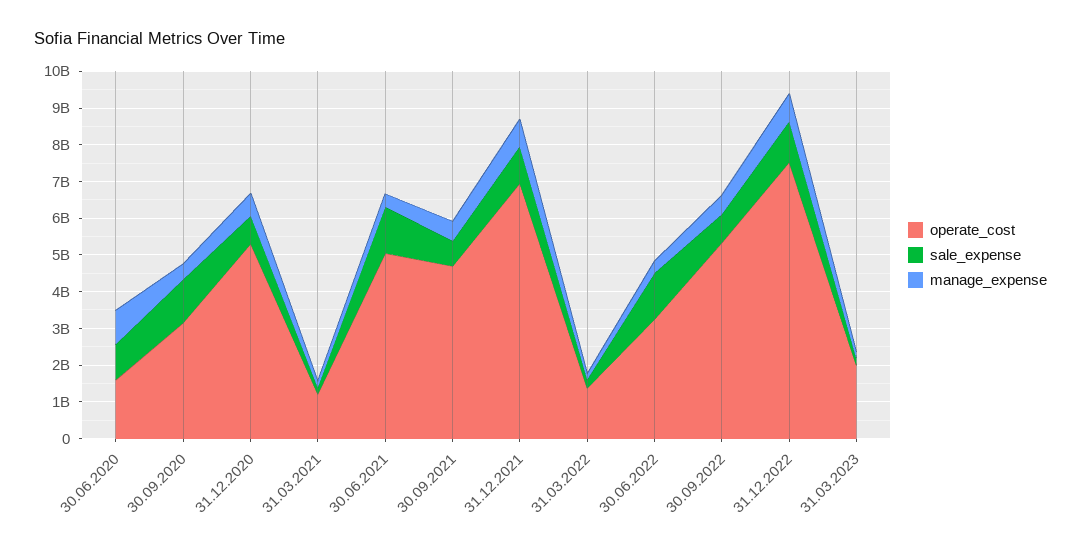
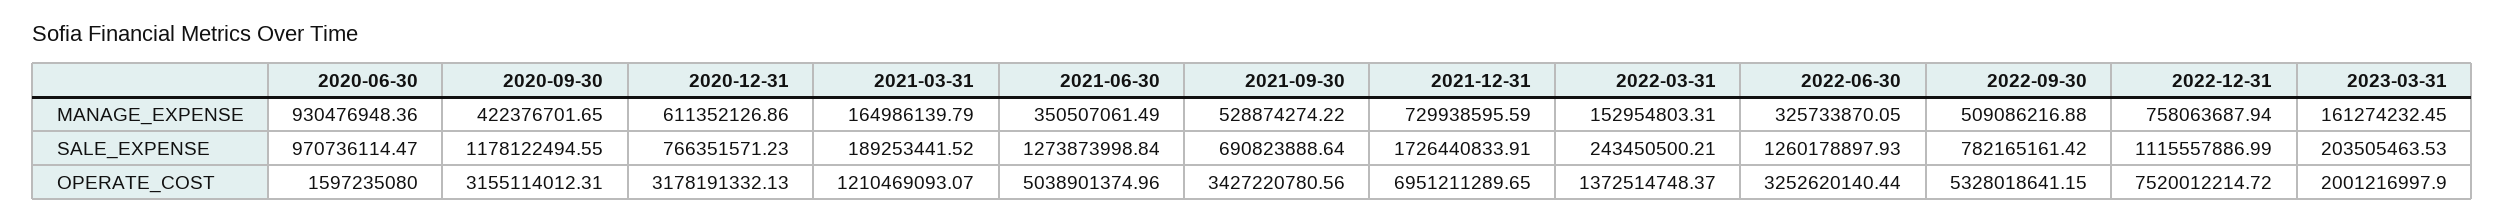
  {
    "operate_cost": {
      "30.06.2020": 1597235080,
      "30.09.2020": 3155114012.31,
-     "31.12.2020": 5250000000,
+     "31.12.2020": 3178191332.13,
      "31.03.2021": 1210469093.07,
      "30.06.2021": 5038901374.96,
-     "30.09.2021": 4750000000,
+     "30.09.2021": 3427220780.56,
      "31.12.2021": 6951211289.65,
      "31.03.2022": 1372514748.37,
      "30.06.2022": 3252620140.44,
      "30.09.2022": 5328018641.15,
      "31.12.2022": 7520012214.72,
      "31.03.2023": 2001216997.9
    },
    "sale_expense": {
      "30.06.2020": 970736114.47,
      "30.09.2020": 1178122494.55,
      "31.12.2020": 766351571.23,
      "31.03.2021": 189253441.52,
      "30.06.2021": 1273873998.84,
      "30.09.2021": 690823888.64,
-     "31.12.2021": 1000000000,
+     "31.12.2021": 1726440833.91,
      "31.03.2022": 243450500.21,
      "30.06.2022": 1260178897.93,
      "30.09.2022": 782165161.42,
      "31.12.2022": 1115557886.99,
      "31.03.2023": 203505463.53
    },
    "manage_expense": {
      "30.06.2020": 930476948.36,
      "30.09.2020": 422376701.65,
      "31.12.2020": 611352126.86,
      "31.03.2021": 164986139.79,
      "30.06.2021": 350507061.49,
      "30.09.2021": 528874274.22,
      "31.12.2021": 729938595.59,
      "31.03.2022": 152954803.31,
      "30.06.2022": 325733870.05,
      "30.09.2022": 509086216.88,
      "31.12.2022": 758063687.94,
      "31.03.2023": 161274232.45
    }
  }

